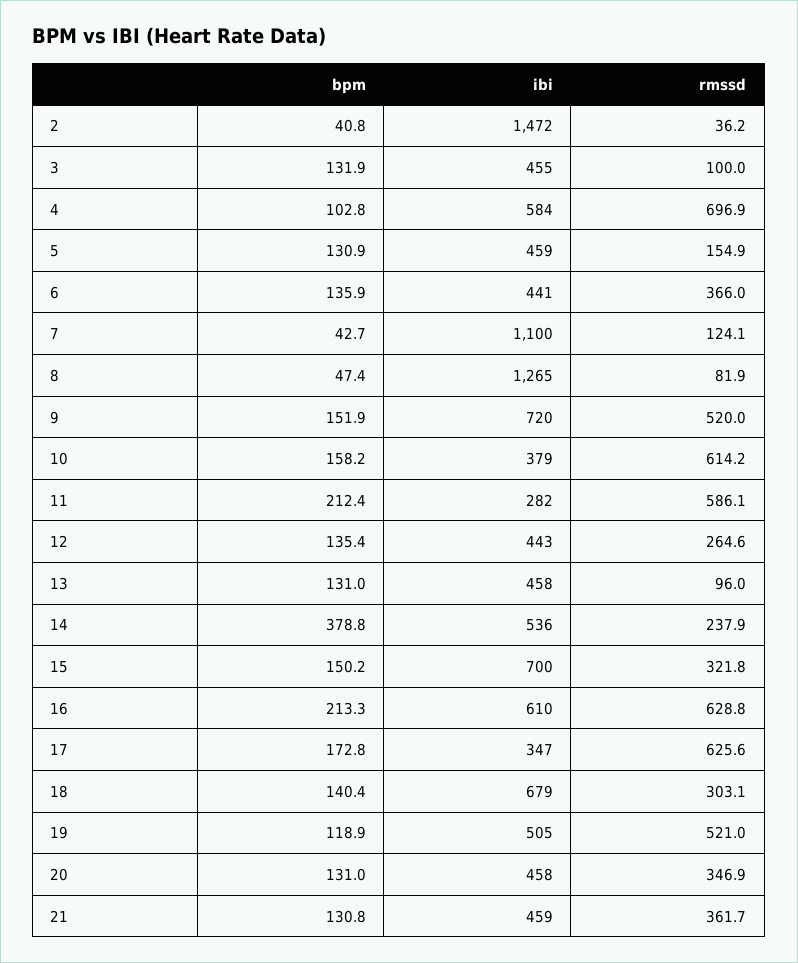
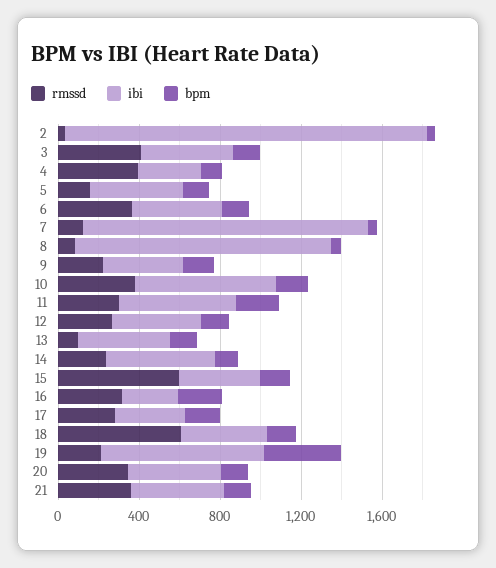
  {
    "bpm": {
      "2": 40.8,
      "3": 131.9,
      "4": 102.8,
      "5": 130.9,
      "6": 135.9,
      "7": 42.7,
      "8": 47.4,
      "9": 151.9,
      "10": 158.2,
      "11": 212.4,
      "12": 135.4,
      "13": 131,
-     "14": 378.8,
+     "14": 100,
      "15": 150.2,
      "16": 213.3,
      "17": 172.8,
      "18": 140.4,
-     "19": 118.9,
+     "19": 400,
      "20": 131,
      "21": 130.8
    },
    "ibi": {
-     "2": 1472,
+     "2": 1800,
      "3": 455,
-     "4": 584,
+     "4": 300,
      "5": 459,
      "6": 441,
-     "7": 1100,
+     "7": 1400,
      "8": 1265,
-     "9": 720,
+     "9": 400,
-     "10": 379,
+     "10": 700,
-     "11": 282,
+     "11": 600,
      "12": 443,
      "13": 458,
      "14": 536,
-     "15": 700,
+     "15": 400,
-     "16": 610,
+     "16": 300,
      "17": 347,
-     "18": 679,
+     "18": 400,
-     "19": 505,
+     "19": 800,
      "20": 458,
      "21": 459
    },
    "rmssd": {
      "2": 36.2,
-     "3": 100,
+     "3": 400,
-     "4": 696.9,
+     "4": 400,
      "5": 154.9,
      "6": 366,
      "7": 124.1,
      "8": 81.9,
-     "9": 520,
+     "9": 200,
-     "10": 614.2,
+     "10": 400,
-     "11": 586.1,
+     "11": 300,
      "12": 264.6,
      "13": 96,
      "14": 237.9,
-     "15": 321.8,
+     "15": 600,
-     "16": 628.8,
+     "16": 300,
-     "17": 625.6,
+     "17": 300,
-     "18": 303.1,
+     "18": 600,
-     "19": 521,
+     "19": 200,
      "20": 346.9,
      "21": 361.7
    }
  }

